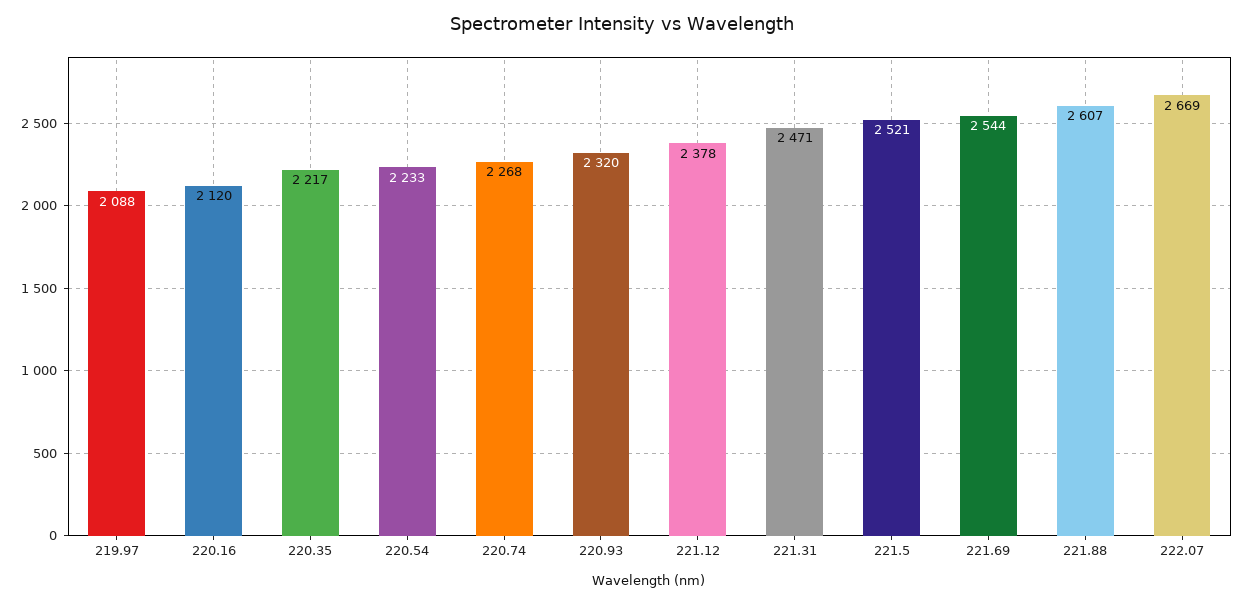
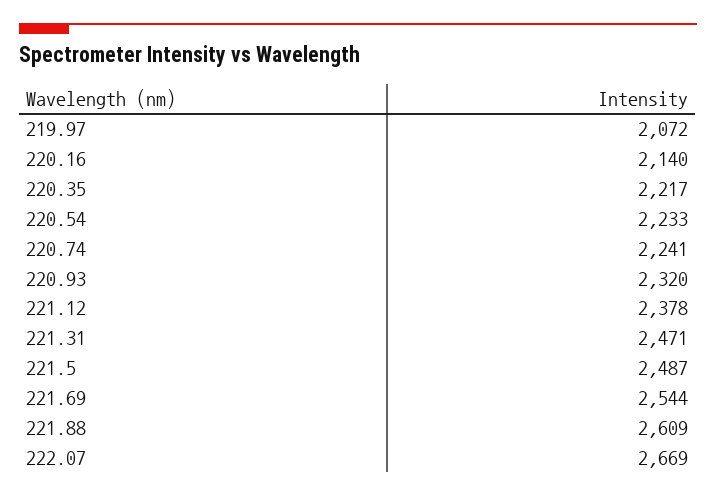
  {
-   "219.97": 2088,
+   "219.97": 2072,
-   "220.16": 2120,
+   "220.16": 2140,
    "220.35": 2217,
    "220.54": 2233,
-   "220.74": 2268,
+   "220.74": 2241,
    "220.93": 2320,
    "221.12": 2378,
    "221.31": 2471,
-   "221.5": 2521,
+   "221.5": 2487,
    "221.69": 2544,
-   "221.88": 2607,
+   "221.88": 2609,
    "222.07": 2669
  }

